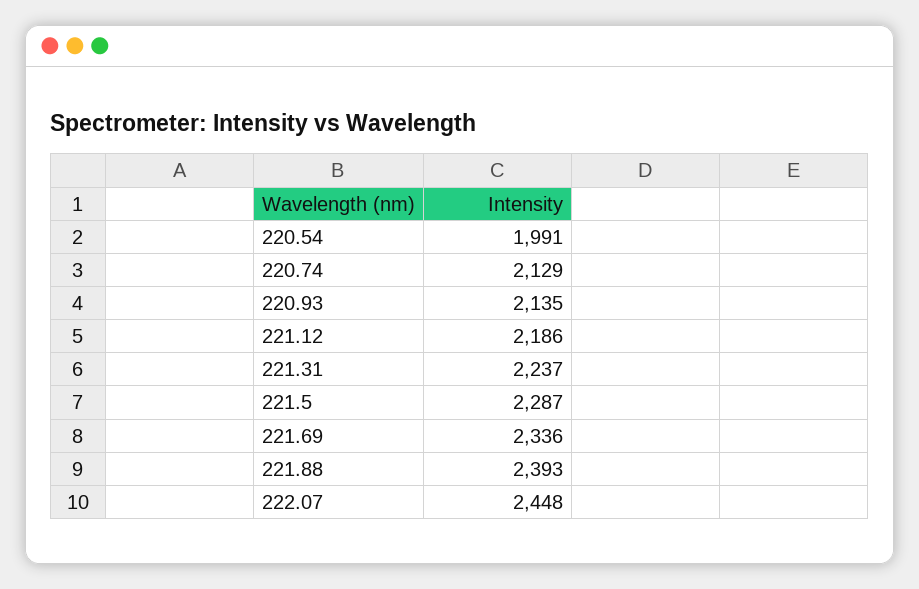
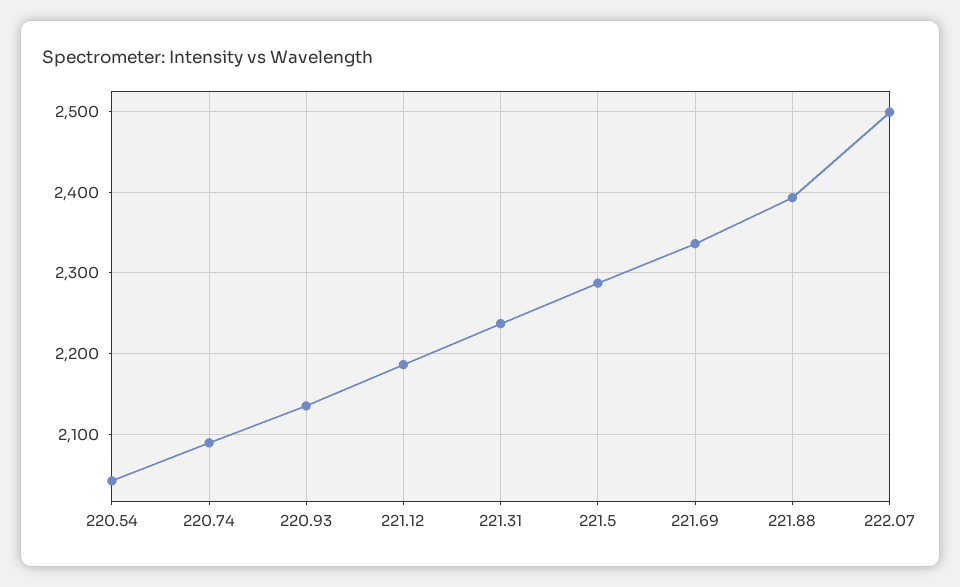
  {
-   "220.54": 1991,
+   "220.54": 2040,
-   "220.74": 2129,
+   "220.74": 2090,
    "220.93": 2135,
    "221.12": 2186,
    "221.31": 2237,
    "221.5": 2287,
    "221.69": 2336,
    "221.88": 2393,
-   "222.07": 2448
+   "222.07": 2500
  }

